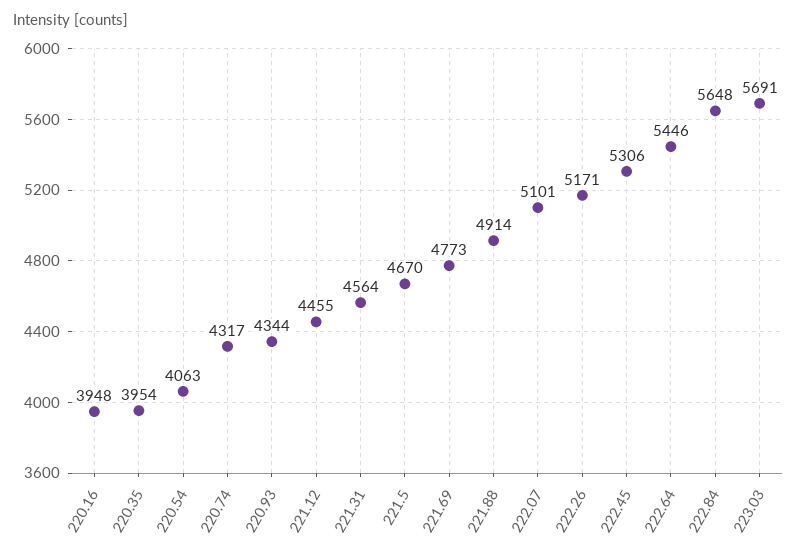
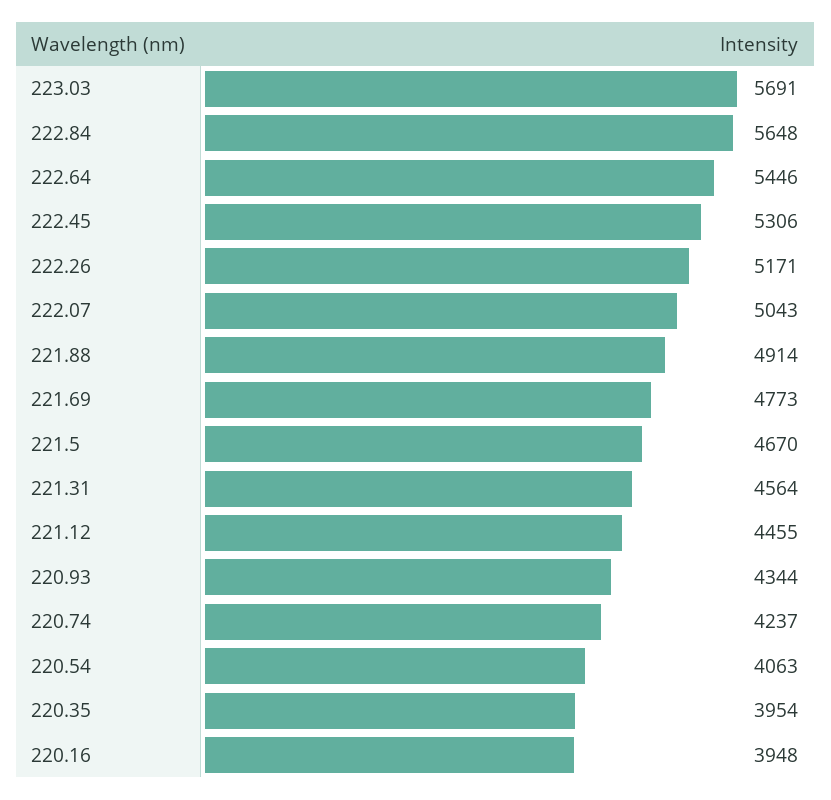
  {
    "220.16": 3948,
    "220.35": 3954,
    "220.54": 4063,
-   "220.74": 4317,
+   "220.74": 4237,
    "220.93": 4344,
    "221.12": 4455,
    "221.31": 4564,
    "221.5": 4670,
    "221.69": 4773,
    "221.88": 4914,
-   "222.07": 5101,
+   "222.07": 5043,
    "222.26": 5171,
    "222.45": 5306,
    "222.64": 5446,
    "222.84": 5648,
    "223.03": 5691
  }

